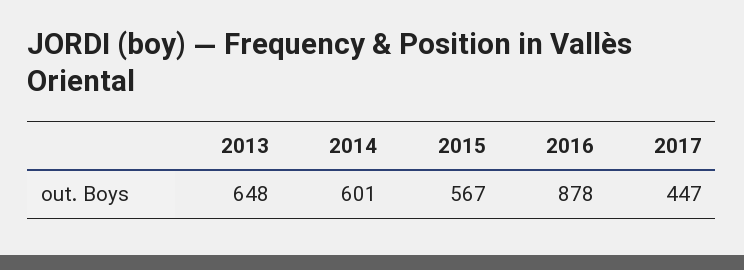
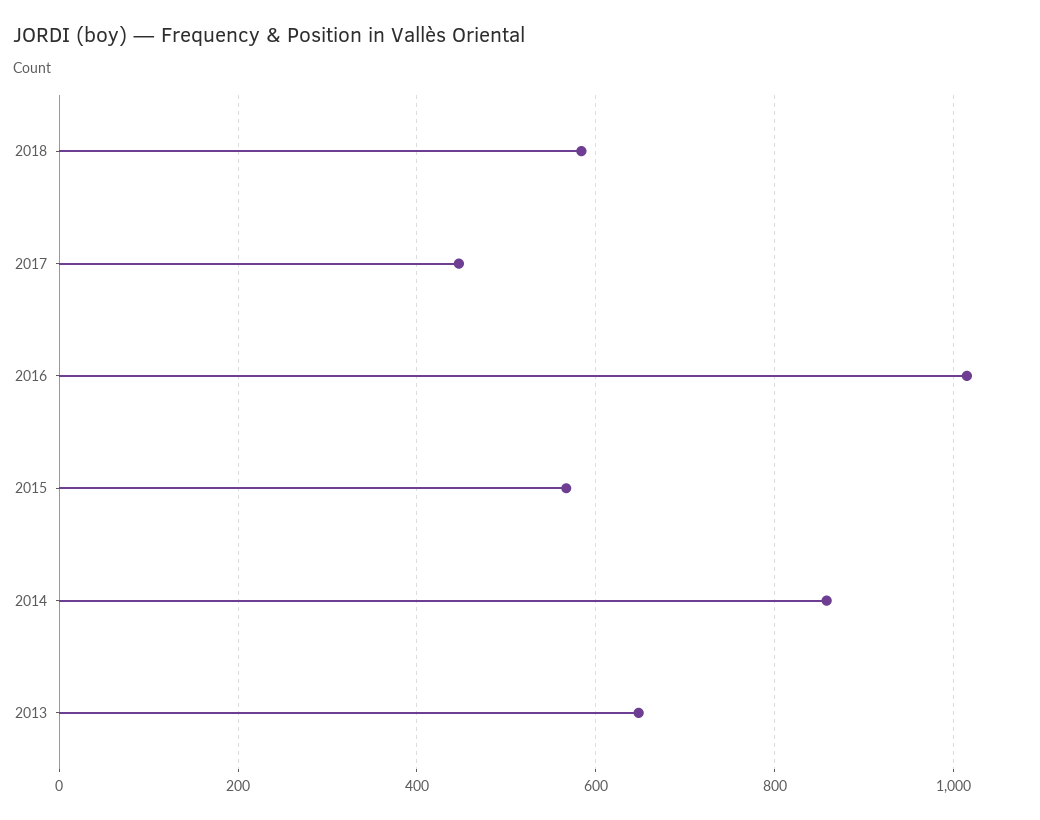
  {
    "2013": 648,
-   "2014": 601,
+   "2014": 860,
    "2015": 567,
-   "2016": 878,
+   "2016": 1020,
-   "2017": 447
+   "2017": 447,
+   "2018": 580
  }

